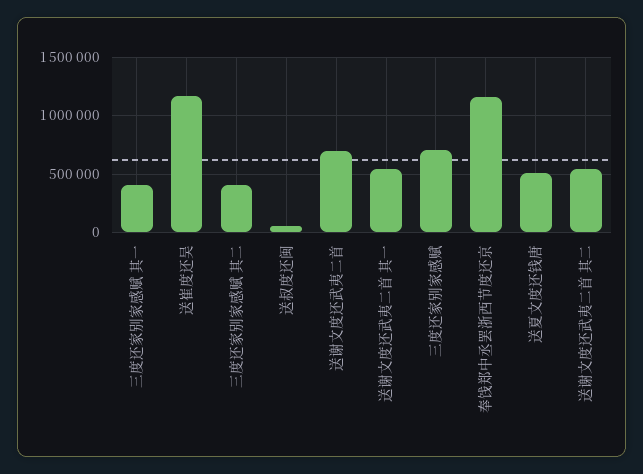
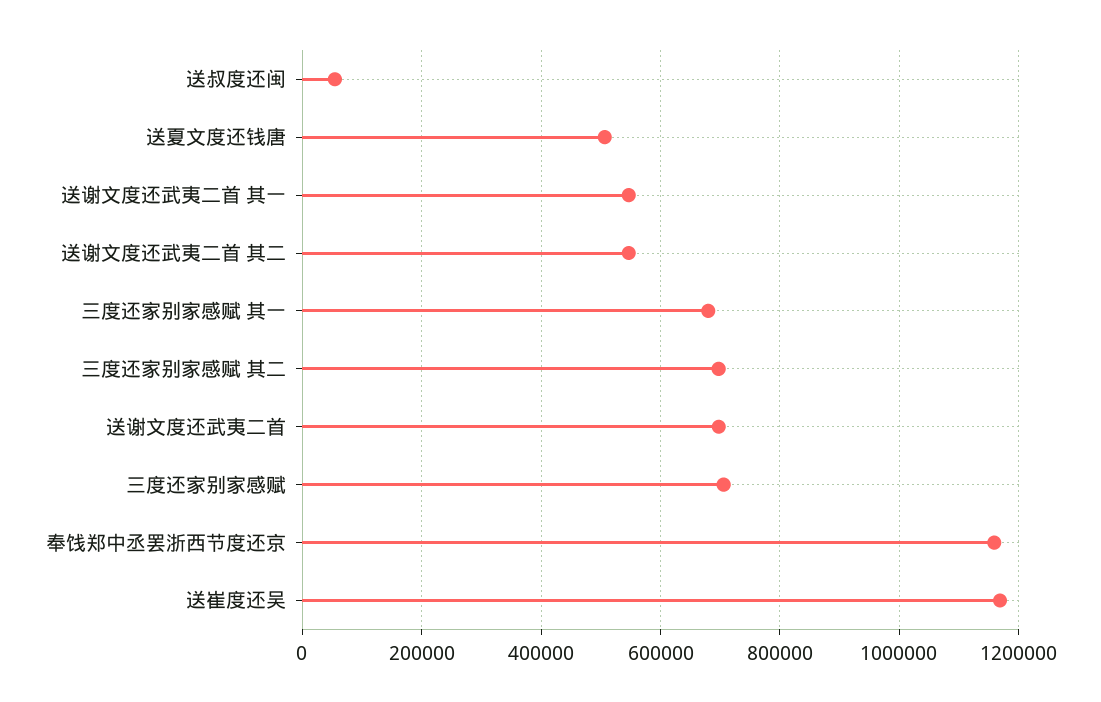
  {
-   "三度还家别家感赋 其一": 400000,
+   "三度还家别家感赋 其一": 680000,
    "送崔度还吴": 1160000,
-   "三度还家别家感赋 其二": 400000,
+   "三度还家别家感赋 其二": 700000,
    "送叔度还闽": 60000,
    "送谢文度还武夷二首": 700000,
    "送谢文度还武夷二首 其一": 540000,
    "三度还家别家感赋": 700000,
    "奉饯郑中丞罢浙西节度还京": 1160000,
    "送夏文度还钱唐": 500000,
    "送谢文度还武夷二首 其二": 540000
  }

